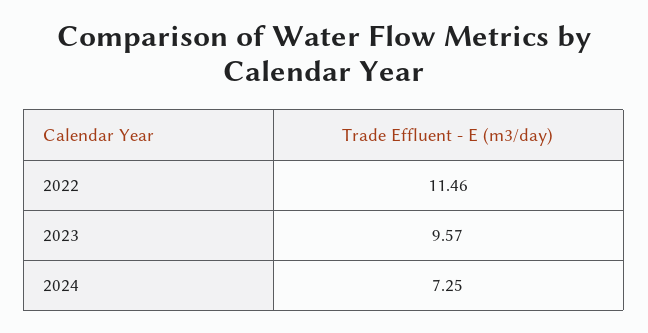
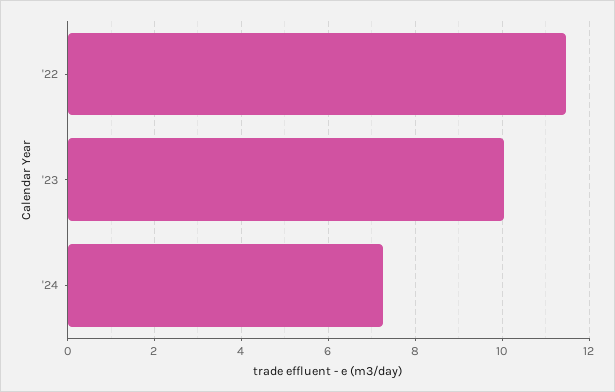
  {
    "2022": 11.46,
-   "2023": 9.57,
+   "2023": 10,
    "2024": 7.25
  }

